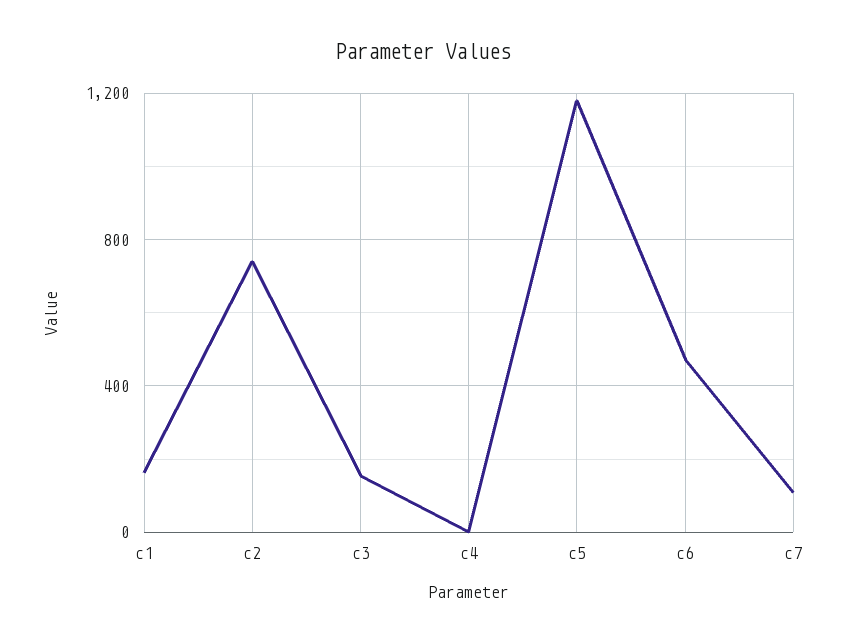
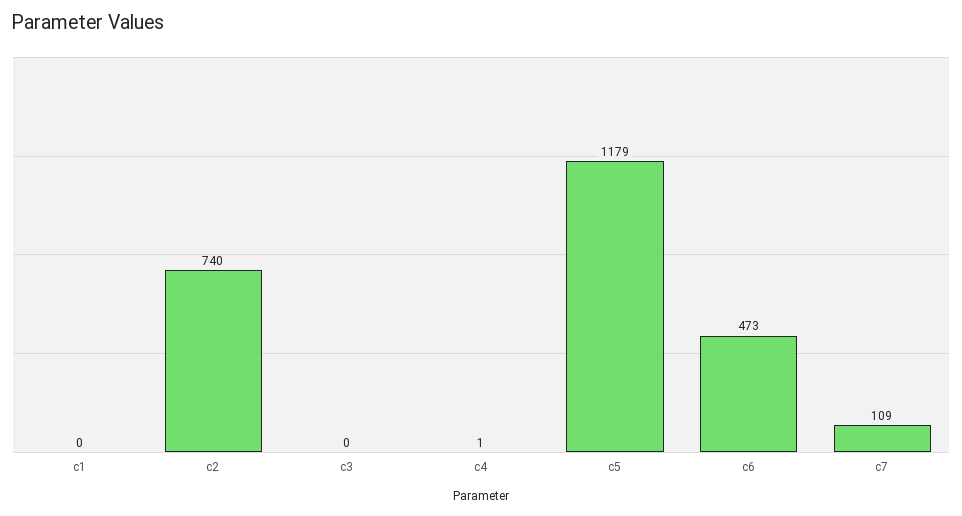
  {
-   "c1": 150,
+   "c1": 0,
    "c2": 740,
-   "c3": 150,
+   "c3": 0,
    "c4": 1,
    "c5": 1179,
    "c6": 473,
    "c7": 109
  }

